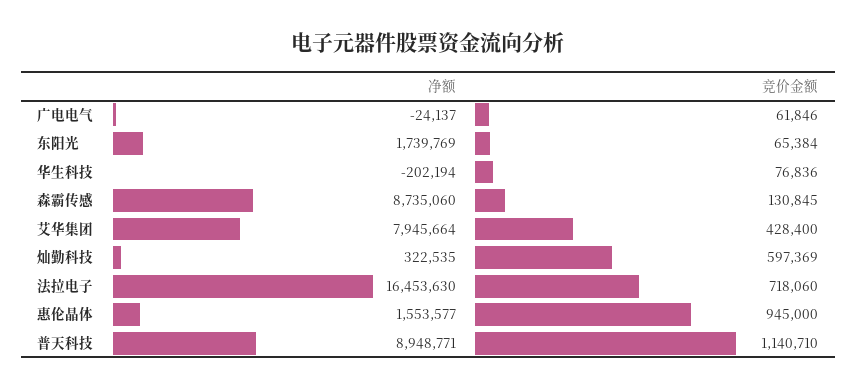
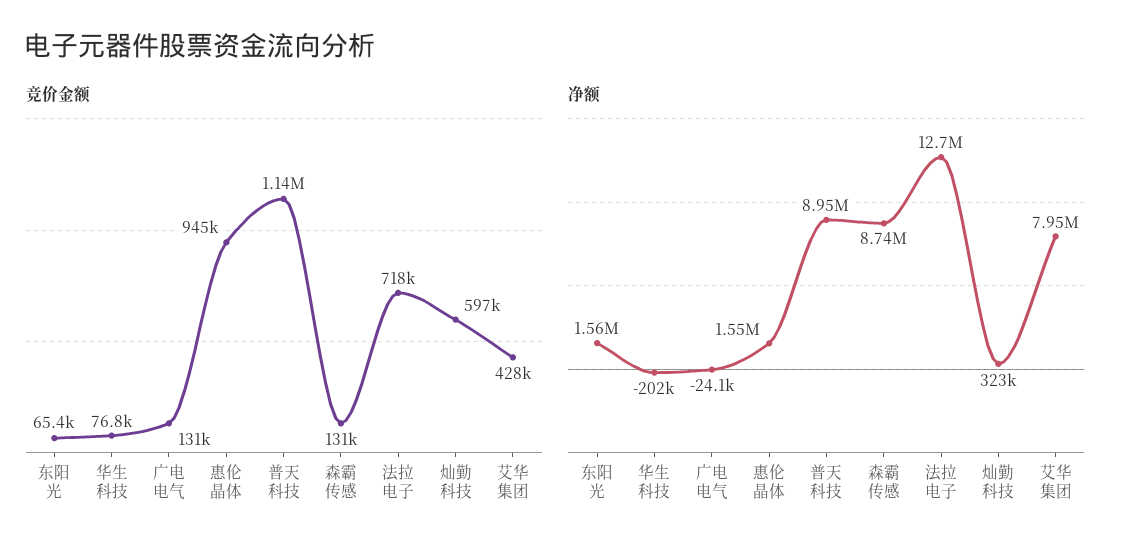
  {
    "净额": {
      "广电电气": -24137,
-     "东阳光": 1739769,
+     "东阳光": 1560000,
      "华生科技": -202194,
      "森霸传感": 8735060,
      "艾华集团": 7945664,
      "灿勤科技": 322535,
-     "法拉电子": 16453630,
+     "法拉电子": 12700000,
      "惠伦晶体": 1553577,
      "普天科技": 8948771
    },
    "竞价金额": {
-     "广电电气": 61846,
+     "广电电气": 131000,
      "东阳光": 65384,
      "华生科技": 76836,
      "森霸传感": 130845,
      "艾华集团": 428400,
      "灿勤科技": 597369,
      "法拉电子": 718060,
      "惠伦晶体": 945000,
      "普天科技": 1140710
    }
  }

